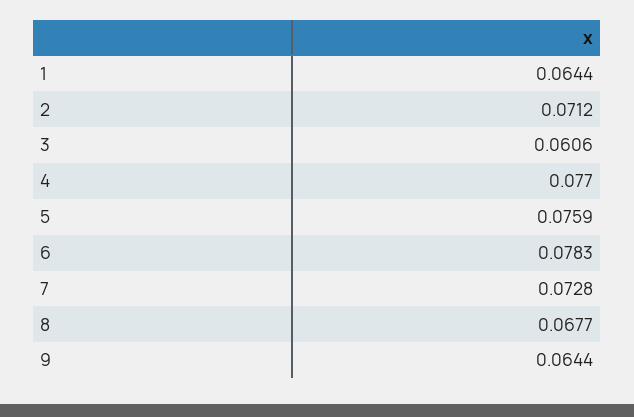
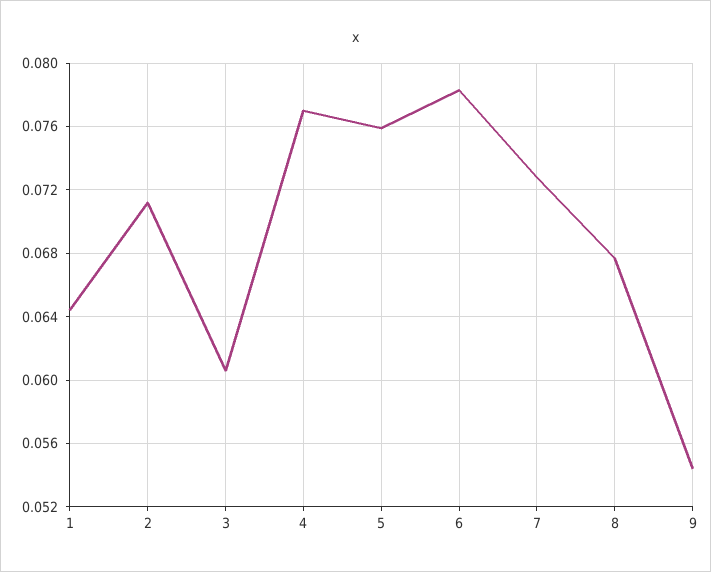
  {
    "1": 0.0644,
    "2": 0.0712,
    "3": 0.0606,
    "4": 0.077,
    "5": 0.0759,
    "6": 0.0783,
    "7": 0.0728,
    "8": 0.0677,
-   "9": 0.0644
+   "9": 0.0545
  }

